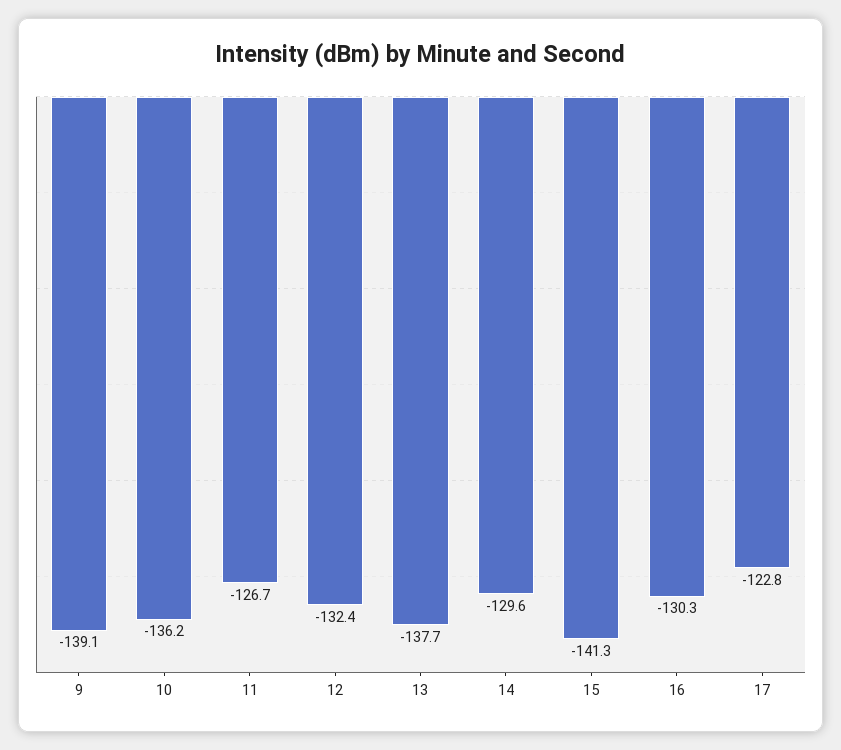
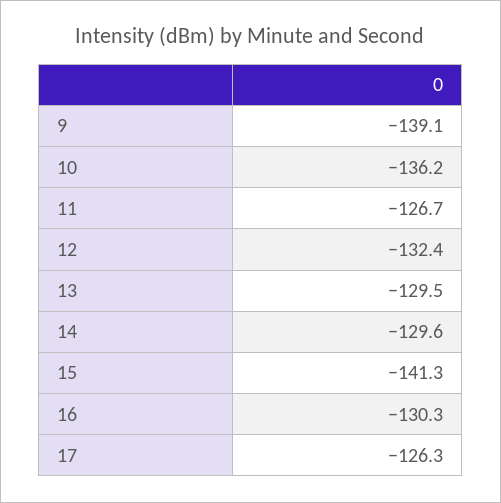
  {
    "9": -139.1,
    "10": -136.2,
    "11": -126.7,
    "12": -132.4,
-   "13": -137.7,
+   "13": -129.5,
    "14": -129.6,
    "15": -141.3,
    "16": -130.3,
-   "17": -122.8
+   "17": -126.3
  }

